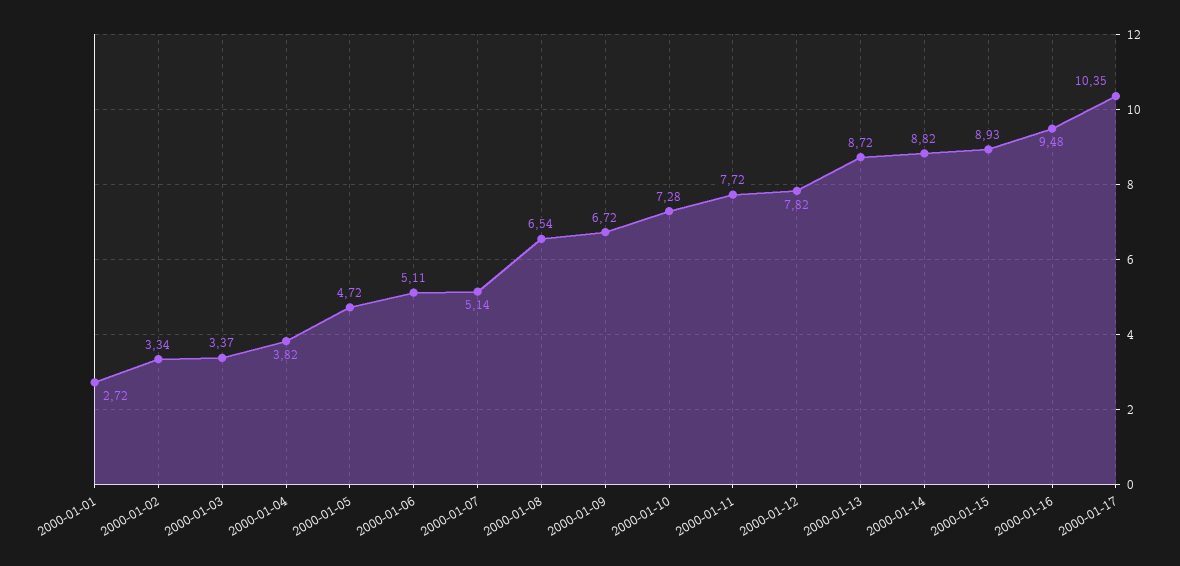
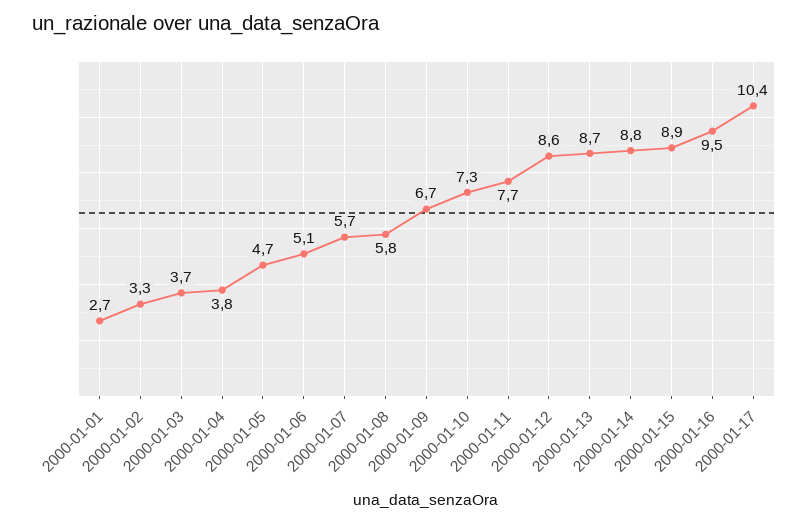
  {
    "2000-01-01": 2.72,
    "2000-01-02": 3.34,
-   "2000-01-03": 3.37,
+   "2000-01-03": 3.7,
    "2000-01-04": 3.82,
    "2000-01-05": 4.72,
    "2000-01-06": 5.11,
-   "2000-01-07": 5.14,
+   "2000-01-07": 5.7,
-   "2000-01-08": 6.54,
+   "2000-01-08": 5.8,
    "2000-01-09": 6.72,
    "2000-01-10": 7.28,
    "2000-01-11": 7.72,
-   "2000-01-12": 7.82,
+   "2000-01-12": 8.6,
    "2000-01-13": 8.72,
    "2000-01-14": 8.82,
    "2000-01-15": 8.93,
    "2000-01-16": 9.48,
    "2000-01-17": 10.35
  }

